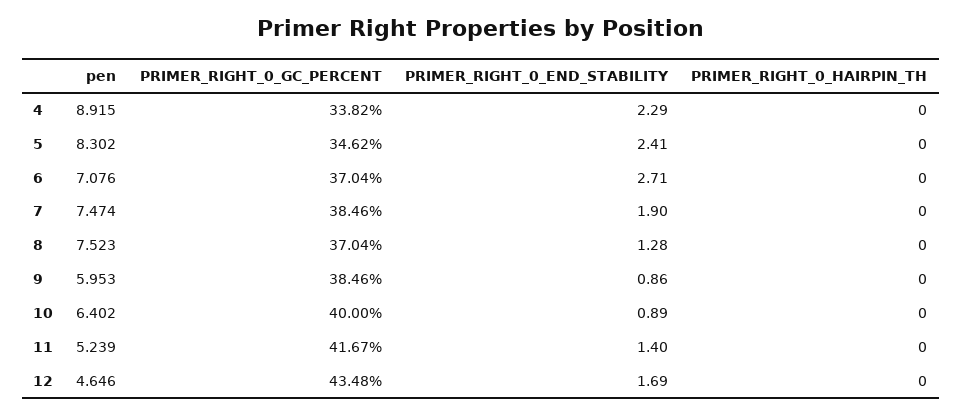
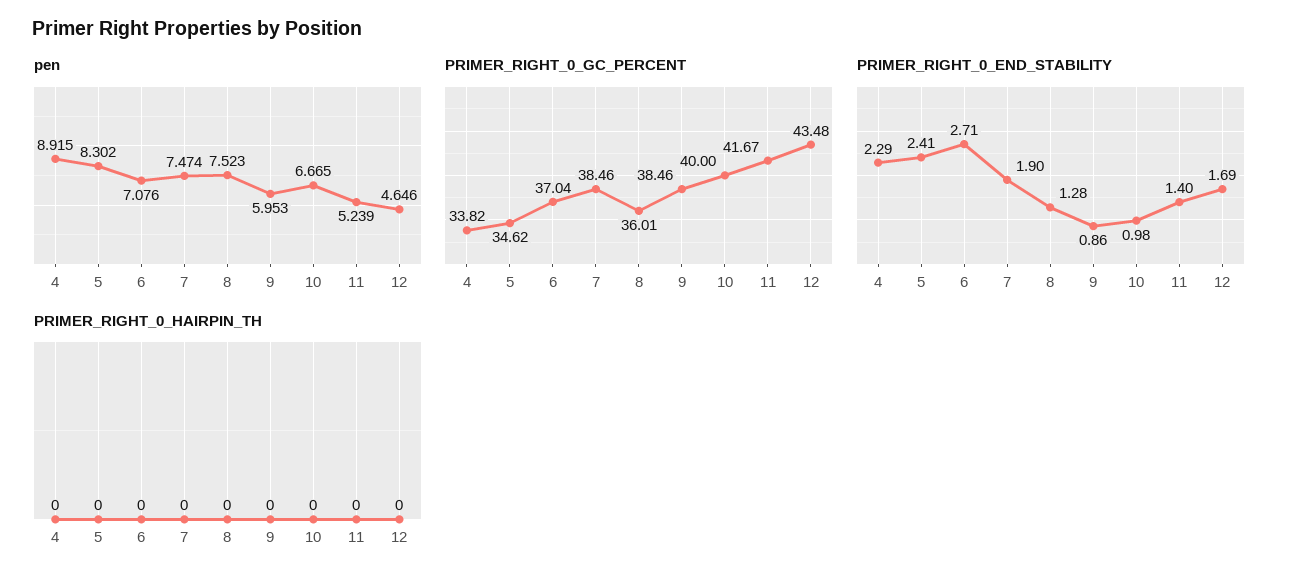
  {
    "pen": {
      "4": 8.915,
      "5": 8.302,
      "6": 7.076,
      "7": 7.474,
      "8": 7.523,
      "9": 5.953,
-     "10": 6.402,
+     "10": 6.665,
      "11": 5.239,
      "12": 4.646
    },
    "PRIMER_RIGHT_0_GC_PERCENT": {
      "4": 33.82,
      "5": 34.62,
      "6": 37.04,
      "7": 38.46,
-     "8": 37.04,
+     "8": 36.01,
      "9": 38.46,
      "10": 40,
      "11": 41.67,
      "12": 43.48
    },
    "PRIMER_RIGHT_0_END_STABILITY": {
      "4": 2.29,
      "5": 2.41,
      "6": 2.71,
      "7": 1.9,
      "8": 1.28,
      "9": 0.86,
-     "10": 0.89,
+     "10": 0.98,
      "11": 1.4,
      "12": 1.69
    },
    "PRIMER_RIGHT_0_HAIRPIN_TH": {
      "4": 0,
      "5": 0,
      "6": 0,
      "7": 0,
      "8": 0,
      "9": 0,
      "10": 0,
      "11": 0,
      "12": 0
    }
  }

